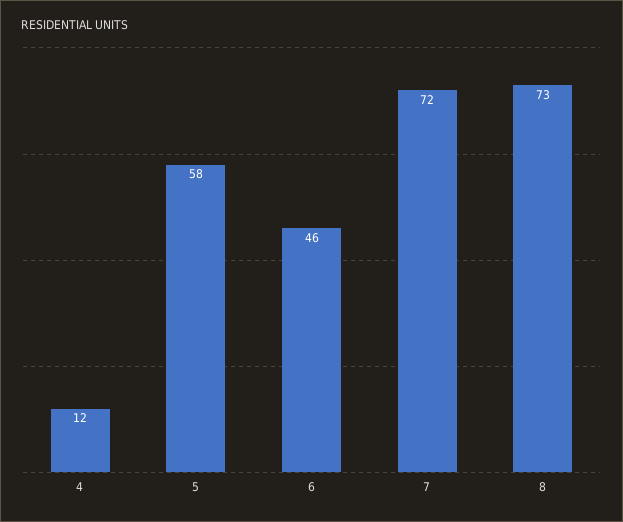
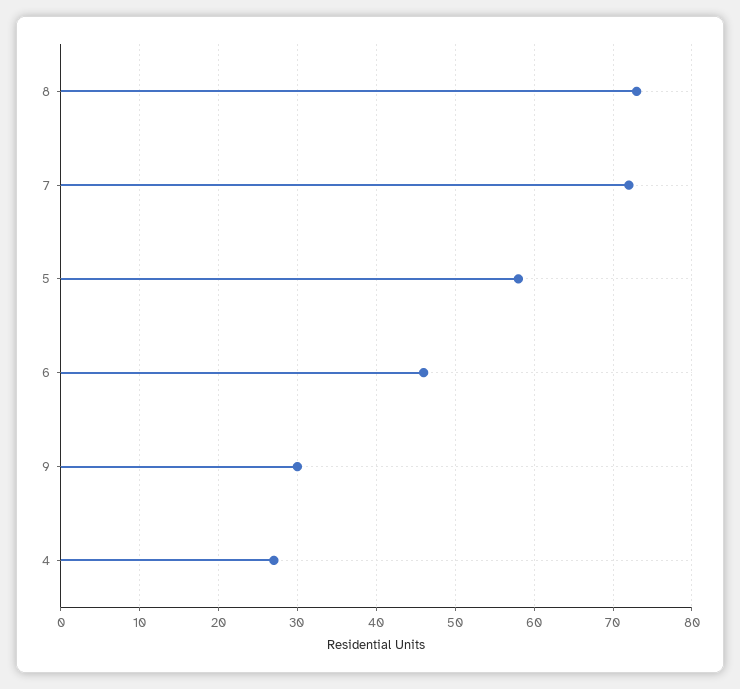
  {
-   "4": 12,
+   "4": 27,
    "5": 58,
    "6": 46,
    "7": 72,
-   "8": 73
+   "8": 73,
+   "9": 30
  }

